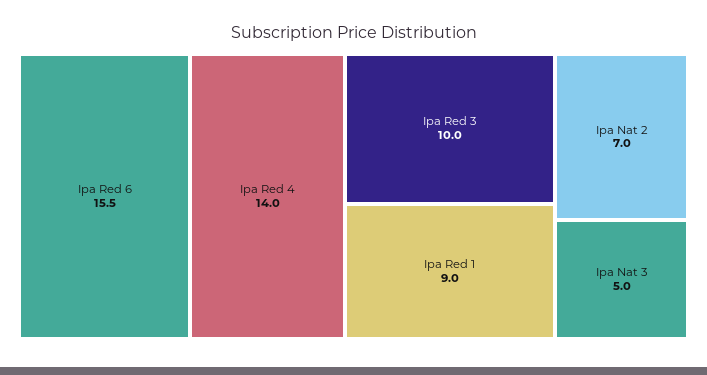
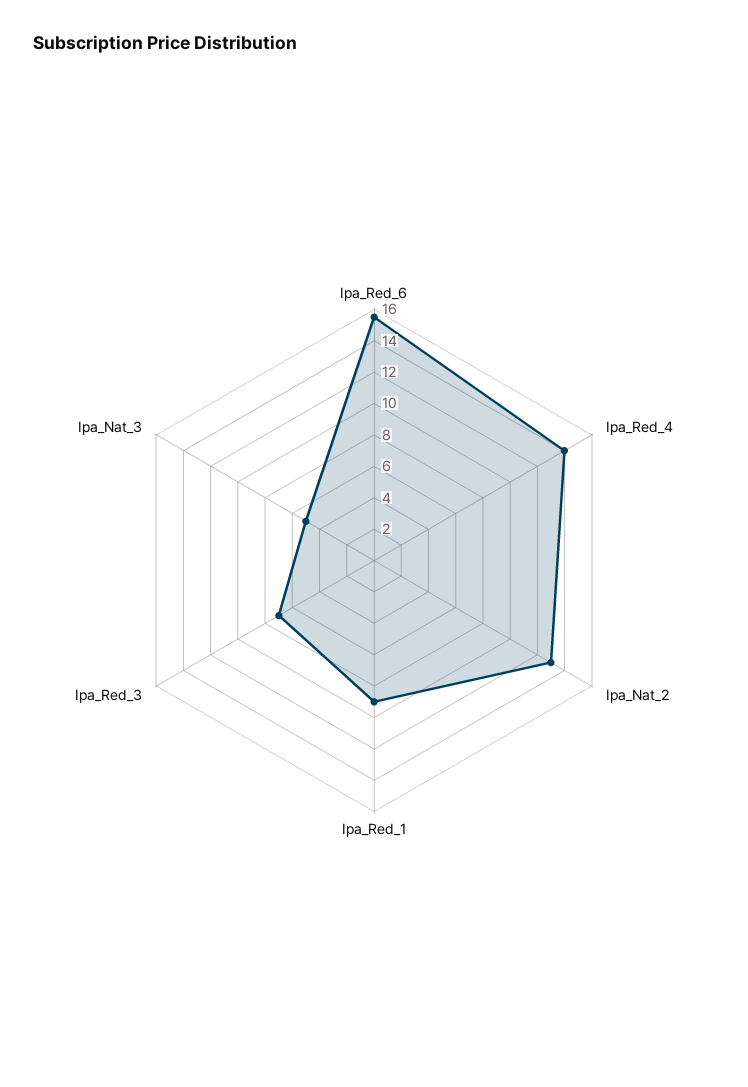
  {
    "Ipa Red 6": 15.5,
    "Ipa Red 4": 14,
-   "Ipa Red 3": 10,
+   "Ipa Red 3": 7,
    "Ipa Red 1": 9,
-   "Ipa Nat 2": 7,
+   "Ipa Nat 2": 13,
    "Ipa Nat 3": 5
  }

